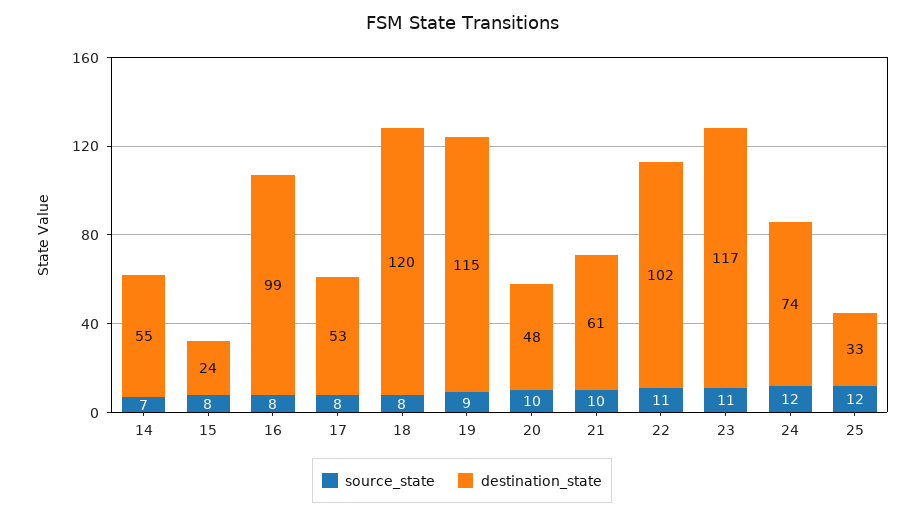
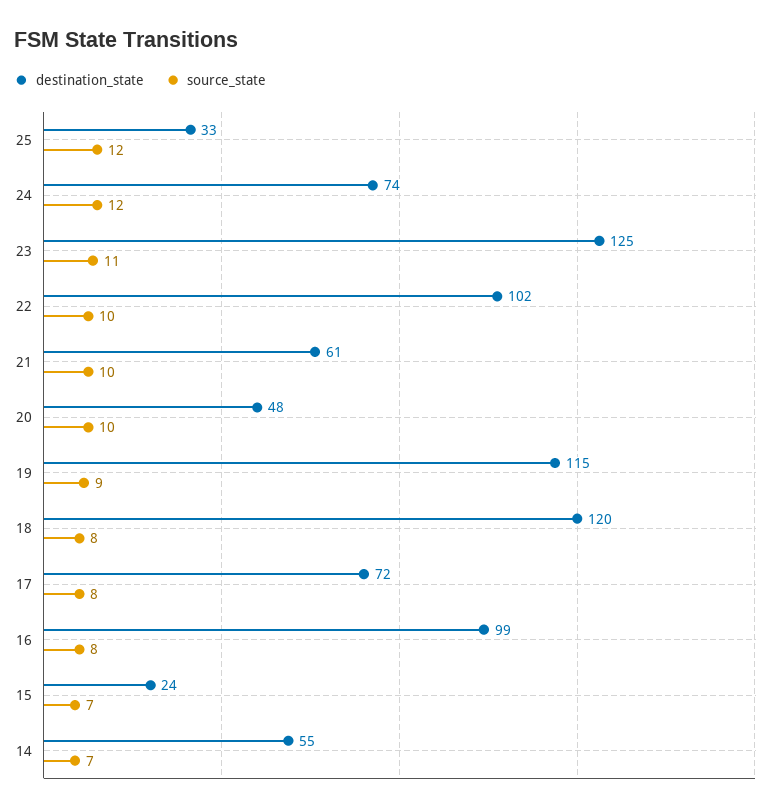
  {
    "source_state": {
      "14": 7,
-     "15": 8,
+     "15": 7,
      "16": 8,
      "17": 8,
      "18": 8,
      "19": 9,
      "20": 10,
      "21": 10,
-     "22": 11,
+     "22": 10,
      "23": 11,
      "24": 12,
      "25": 12
    },
    "destination_state": {
      "14": 55,
      "15": 24,
      "16": 99,
-     "17": 53,
+     "17": 72,
      "18": 120,
      "19": 115,
      "20": 48,
      "21": 61,
      "22": 102,
-     "23": 117,
+     "23": 125,
      "24": 74,
      "25": 33
    }
  }

